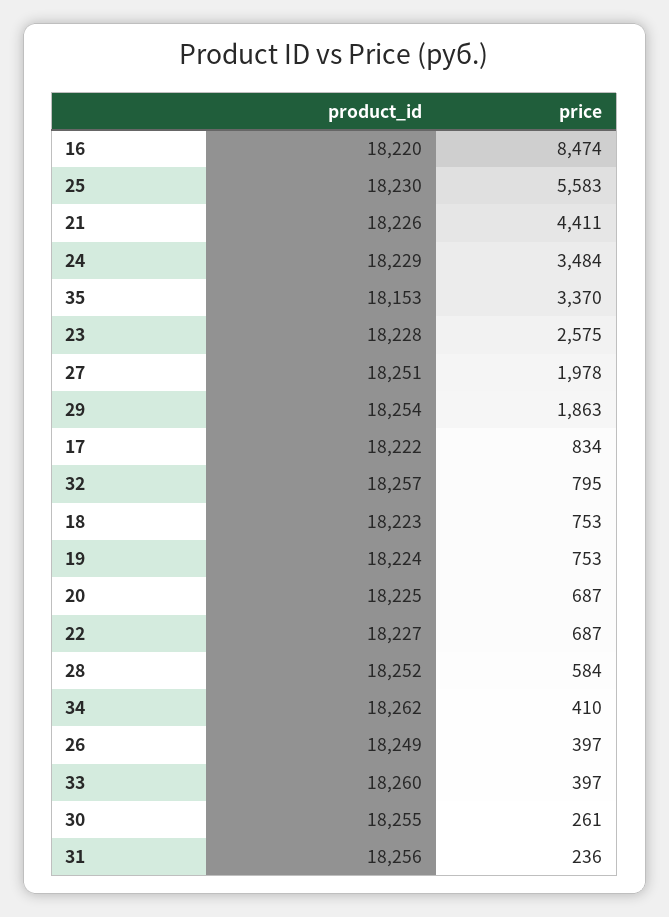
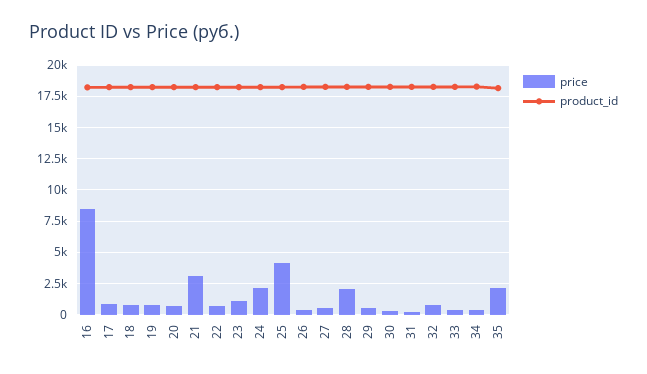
  {
    "product_id": {
      "16": 18220,
      "25": 18230,
      "21": 18226,
      "24": 18229,
      "35": 18153,
      "23": 18228,
      "27": 18251,
      "29": 18254,
      "17": 18222,
      "32": 18257,
      "18": 18223,
      "19": 18224,
      "20": 18225,
      "22": 18227,
      "28": 18252,
      "34": 18262,
      "26": 18249,
      "33": 18260,
      "30": 18255,
      "31": 18256
    },
    "price": {
      "16": 8474,
-     "25": 5583,
+     "25": 4000,
-     "21": 4411,
+     "21": 3000,
-     "24": 3484,
+     "24": 2000,
-     "35": 3370,
+     "35": 2000,
-     "23": 2575,
+     "23": 1000,
-     "27": 1978,
+     "27": 500,
-     "29": 1863,
+     "29": 500,
      "17": 834,
      "32": 795,
      "18": 753,
      "19": 753,
      "20": 687,
      "22": 687,
-     "28": 584,
+     "28": 2000,
      "34": 410,
      "26": 397,
      "33": 397,
      "30": 261,
      "31": 236
    }
  }

